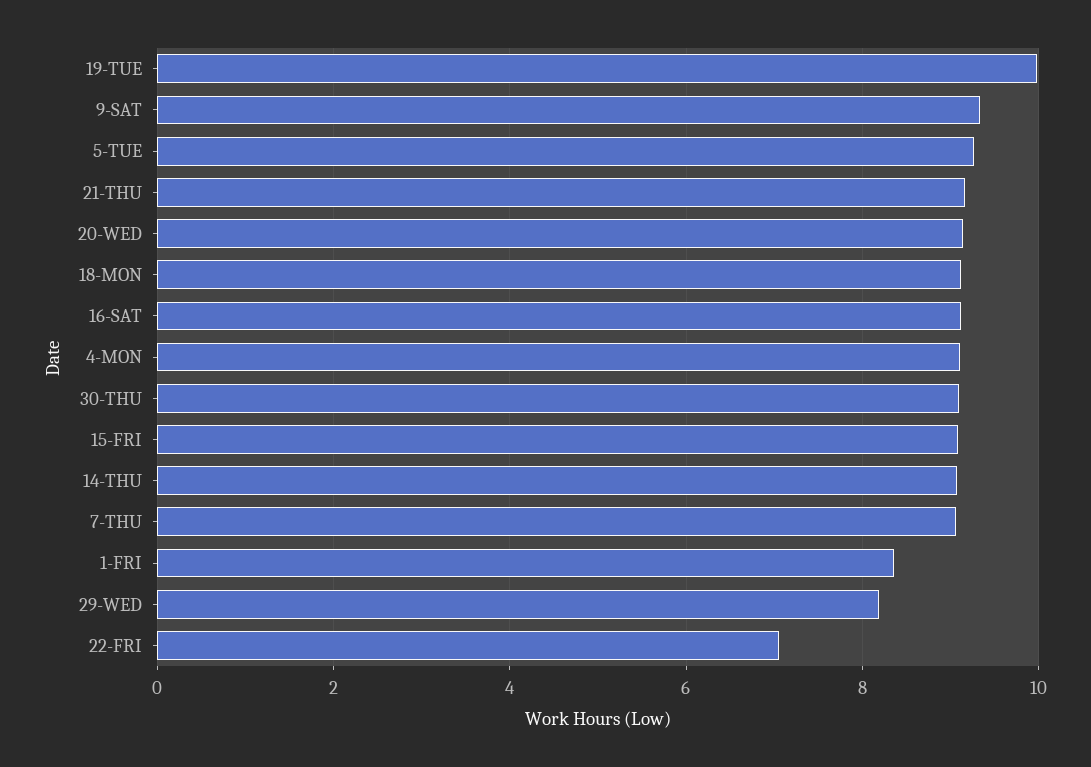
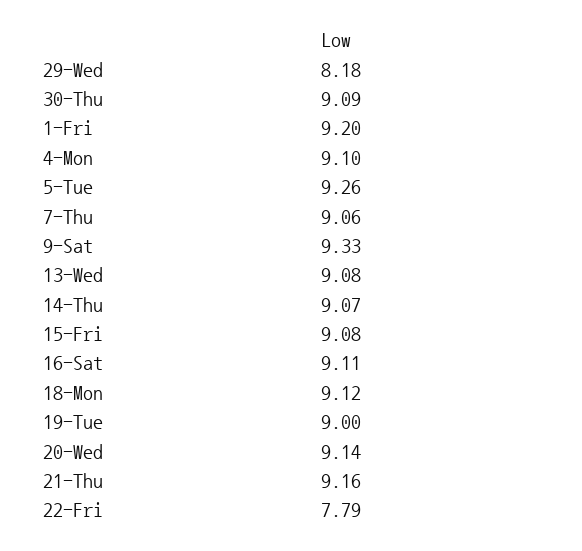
  {
-   "19-TUE": 10,
+   "19-TUE": 9,
    "9-SAT": 9.33,
    "5-TUE": 9.26,
    "21-THU": 9.16,
    "20-WED": 9.14,
    "18-MON": 9.12,
    "16-SAT": 9.11,
    "4-MON": 9.1,
    "30-THU": 9.09,
    "15-FRI": 9.08,
    "14-THU": 9.07,
    "7-THU": 9.06,
-   "1-FRI": 8.4,
+   "1-FRI": 9.2,
    "29-WED": 8.18,
-   "22-FRI": 7
+   "22-FRI": 7.79,
+   "13-Wed": 9.08
  }

